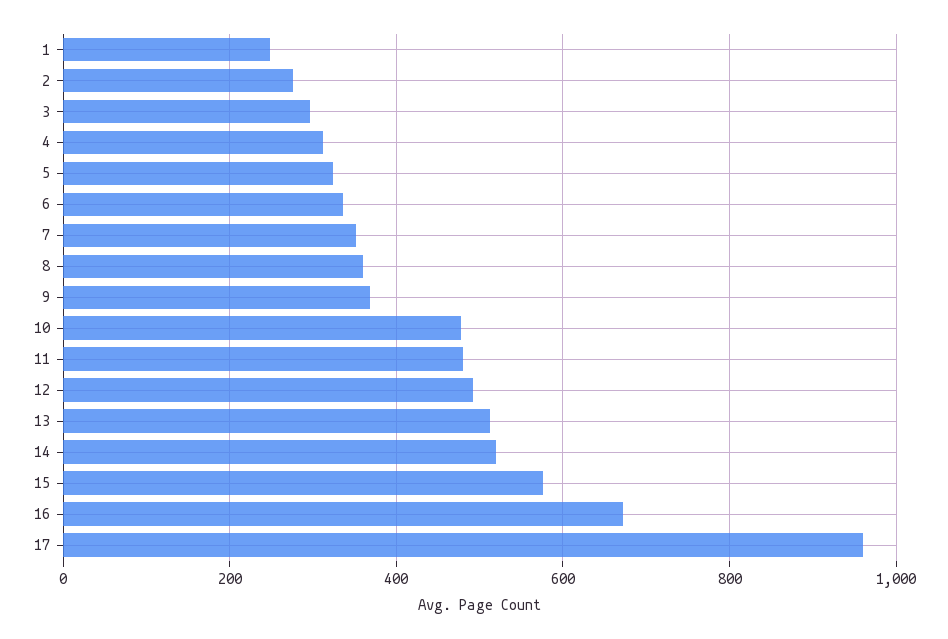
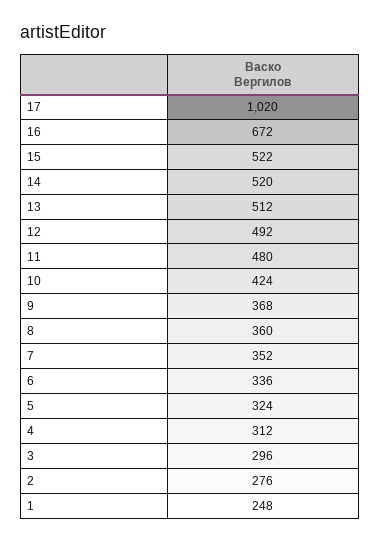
  {
    "1": 248,
    "2": 276,
    "3": 296,
    "4": 312,
    "5": 324,
    "6": 336,
    "7": 352,
    "8": 360,
    "9": 368,
-   "10": 480,
+   "10": 424,
    "11": 480,
    "12": 492,
    "13": 512,
    "14": 520,
-   "15": 580,
+   "15": 522,
    "16": 672,
-   "17": 960
+   "17": 1020
  }

